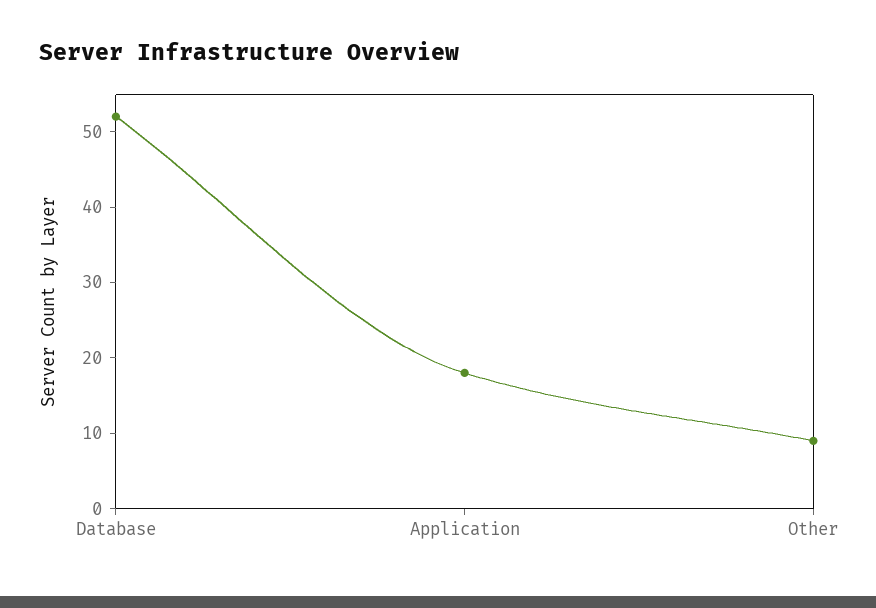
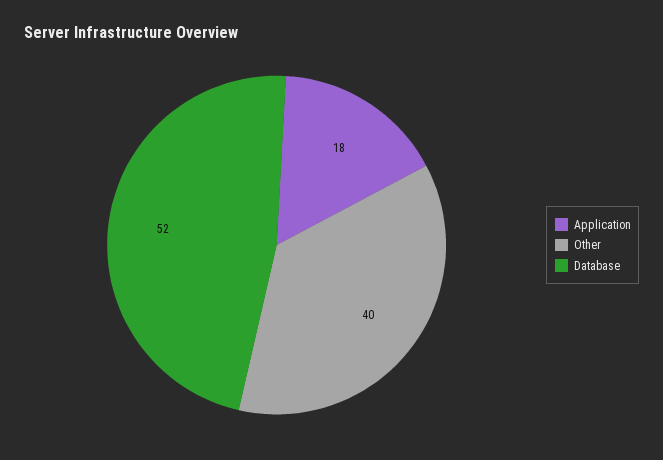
  {
    "Database": 52,
    "Application": 18,
-   "Other": 10
+   "Other": 40
  }

